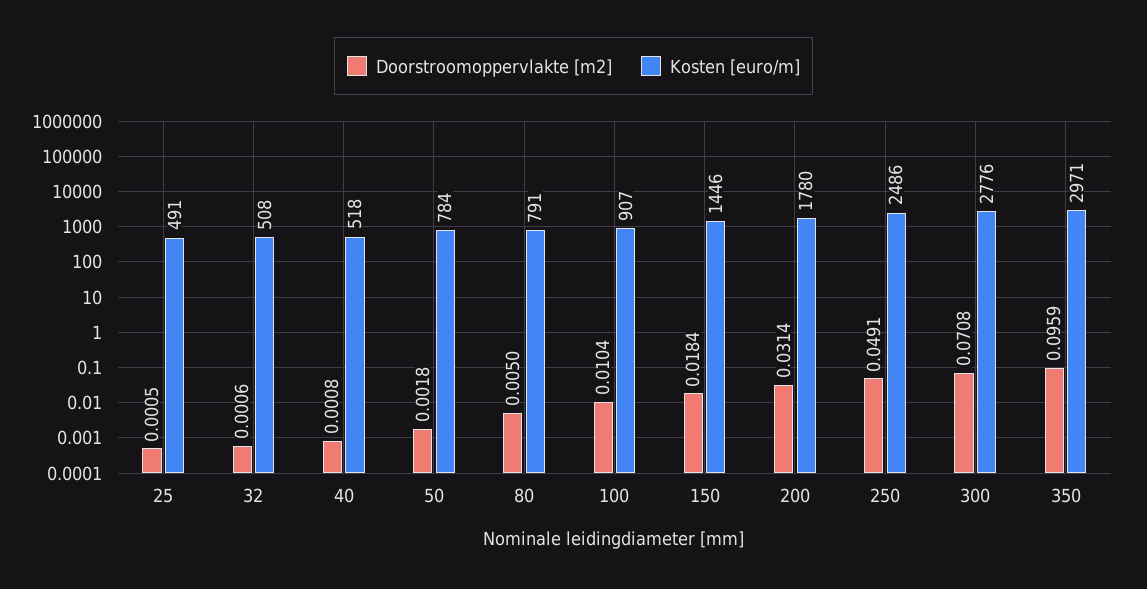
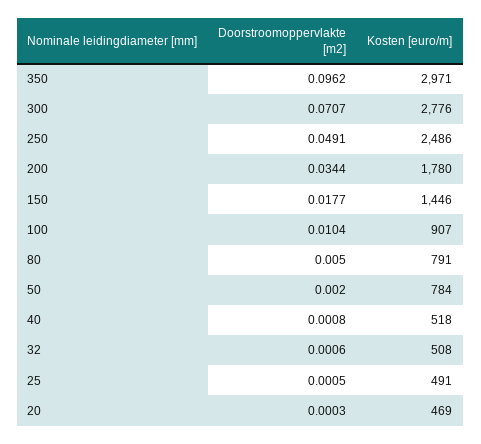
  {
    "Doorstroomoppervlakte [m2]": {
      "25": 0.0005,
      "32": 0.0006,
      "40": 0.0008,
-     "50": 0.0018,
+     "50": 0.002,
      "80": 0.005,
      "100": 0.0104,
-     "150": 0.0184,
+     "150": 0.0177,
-     "200": 0.0314,
+     "200": 0.0344,
      "250": 0.0491,
-     "300": 0.0708,
+     "300": 0.0707,
-     "350": 0.0959
+     "350": 0.0962,
+     "20": 0.0003
    },
    "Kosten [euro/m]": {
      "25": 491,
      "32": 508,
      "40": 518,
      "50": 784,
      "80": 791,
      "100": 907,
      "150": 1446,
      "200": 1780,
      "250": 2486,
      "300": 2776,
-     "350": 2971
+     "350": 2971,
+     "20": 469
    }
  }

